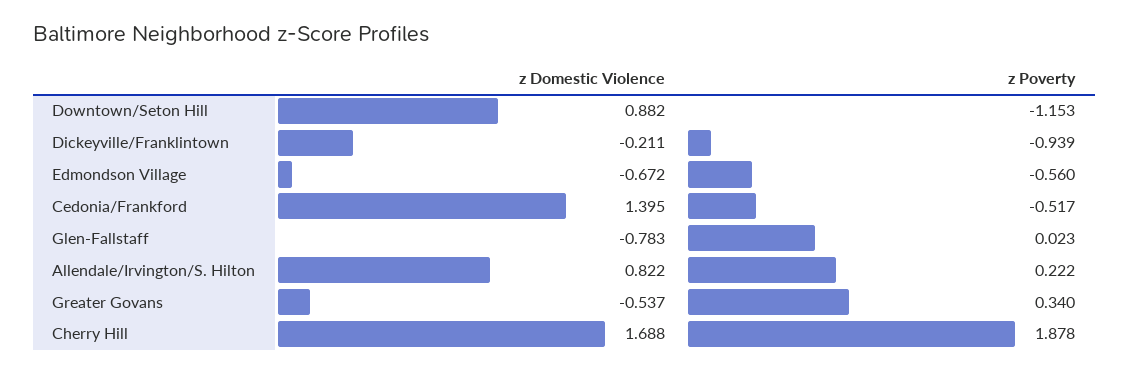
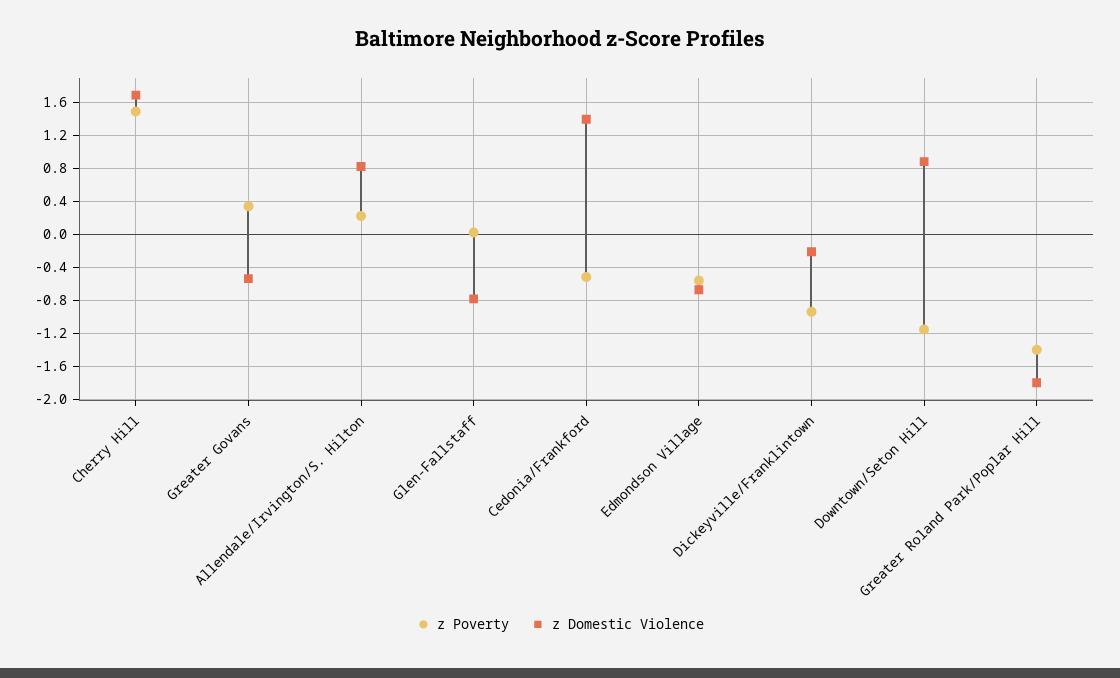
  {
    "z Domestic Violence": {
      "Downtown/Seton Hill": 0.882,
      "Dickeyville/Franklintown": -0.211,
      "Edmondson Village": -0.672,
      "Cedonia/Frankford": 1.395,
      "Glen-Fallstaff": -0.783,
      "Allendale/Irvington/S. Hilton": 0.822,
      "Greater Govans": -0.537,
-     "Cherry Hill": 1.688
+     "Cherry Hill": 1.688,
+     "Greater Roland Park/Poplar Hill": -1.8
    },
    "z Poverty": {
      "Downtown/Seton Hill": -1.153,
      "Dickeyville/Franklintown": -0.939,
      "Edmondson Village": -0.56,
      "Cedonia/Frankford": -0.517,
      "Glen-Fallstaff": 0.023,
      "Allendale/Irvington/S. Hilton": 0.222,
      "Greater Govans": 0.34,
-     "Cherry Hill": 1.878
+     "Cherry Hill": 1.5,
+     "Greater Roland Park/Poplar Hill": -1.4
    }
  }

